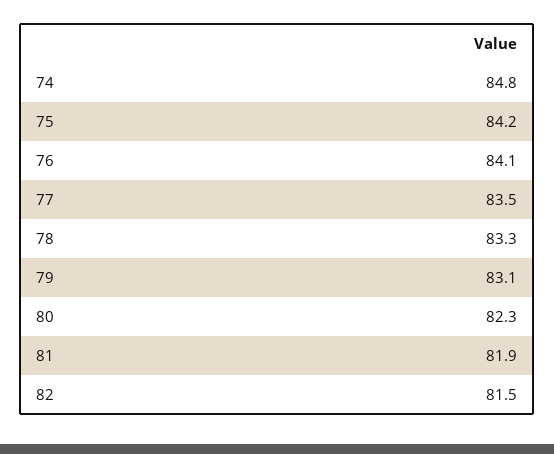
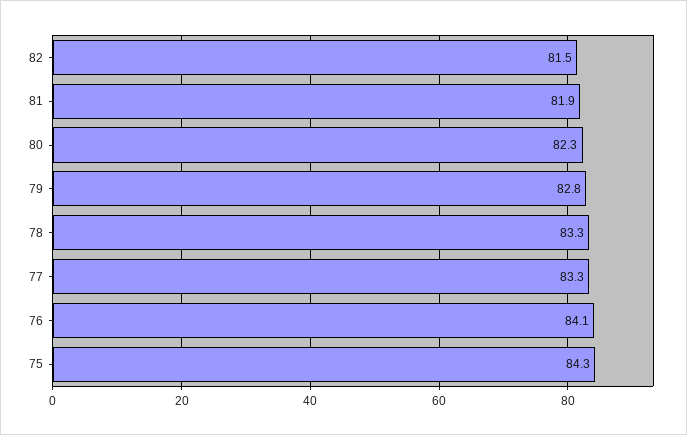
  {
-   "74": 84.8,
-   "75": 84.2,
+   "75": 84.3,
    "76": 84.1,
-   "77": 83.5,
+   "77": 83.3,
    "78": 83.3,
-   "79": 83.1,
+   "79": 82.8,
    "80": 82.3,
    "81": 81.9,
    "82": 81.5
  }

